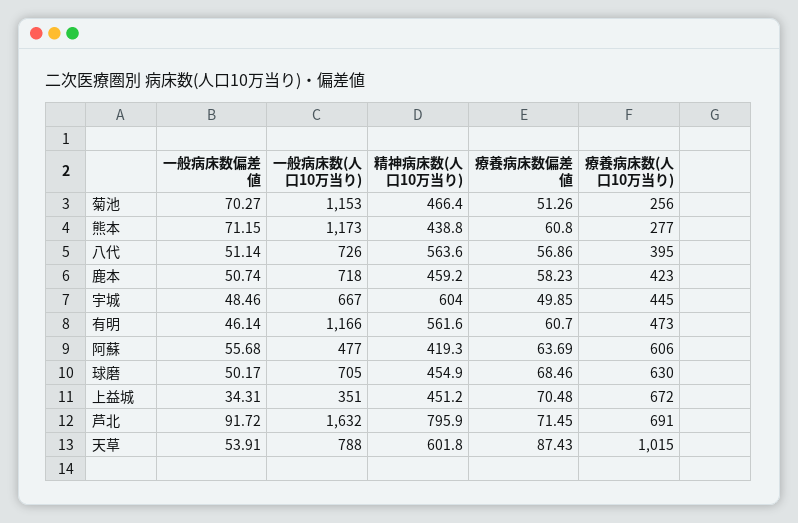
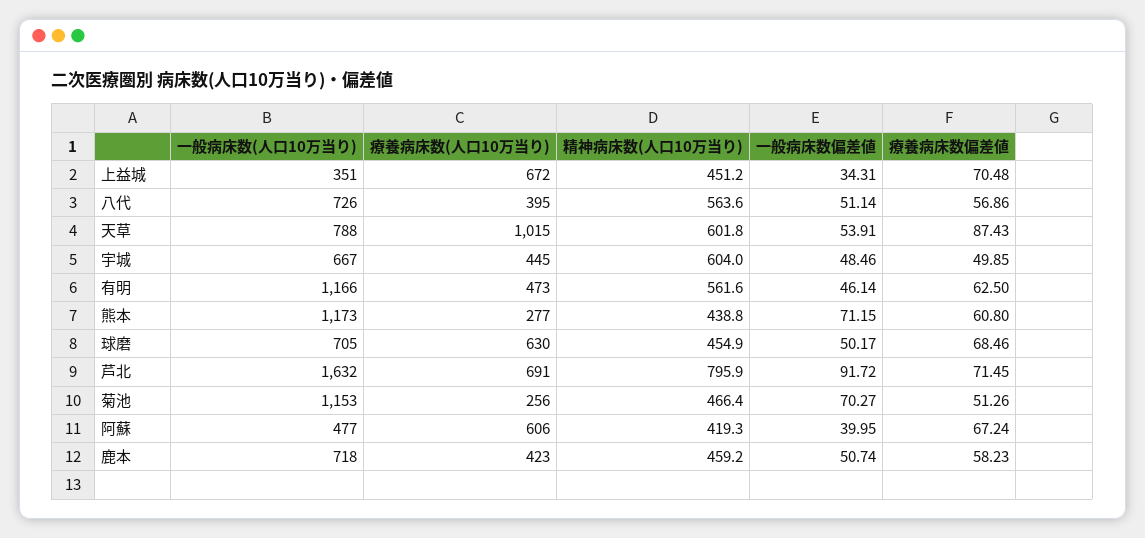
  {
    "一般病床数偏差値": {
      "菊池": 70.27,
      "熊本": 71.15,
      "八代": 51.14,
      "鹿本": 50.74,
      "宇城": 48.46,
      "有明": 46.14,
-     "阿蘇": 55.68,
+     "阿蘇": 39.95,
      "球磨": 50.17,
      "上益城": 34.31,
      "芦北": 91.72,
      "天草": 53.91
    },
    "一般病床数(人口10万当り)": {
      "菊池": 1153,
      "熊本": 1173,
      "八代": 726,
      "鹿本": 718,
      "宇城": 667,
      "有明": 1166,
      "阿蘇": 477,
      "球磨": 705,
      "上益城": 351,
      "芦北": 1632,
      "天草": 788
    },
    "精神病床数(人口10万当り)": {
      "菊池": 466.4,
      "熊本": 438.8,
      "八代": 563.6,
      "鹿本": 459.2,
      "宇城": 604,
      "有明": 561.6,
      "阿蘇": 419.3,
      "球磨": 454.9,
      "上益城": 451.2,
      "芦北": 795.9,
      "天草": 601.8
    },
    "療養病床数偏差値": {
      "菊池": 51.26,
      "熊本": 60.8,
      "八代": 56.86,
      "鹿本": 58.23,
      "宇城": 49.85,
-     "有明": 60.7,
+     "有明": 62.5,
-     "阿蘇": 63.69,
+     "阿蘇": 67.24,
      "球磨": 68.46,
      "上益城": 70.48,
      "芦北": 71.45,
      "天草": 87.43
    },
    "療養病床数(人口10万当り)": {
      "菊池": 256,
      "熊本": 277,
      "八代": 395,
      "鹿本": 423,
      "宇城": 445,
      "有明": 473,
      "阿蘇": 606,
      "球磨": 630,
      "上益城": 672,
      "芦北": 691,
      "天草": 1015
    }
  }

